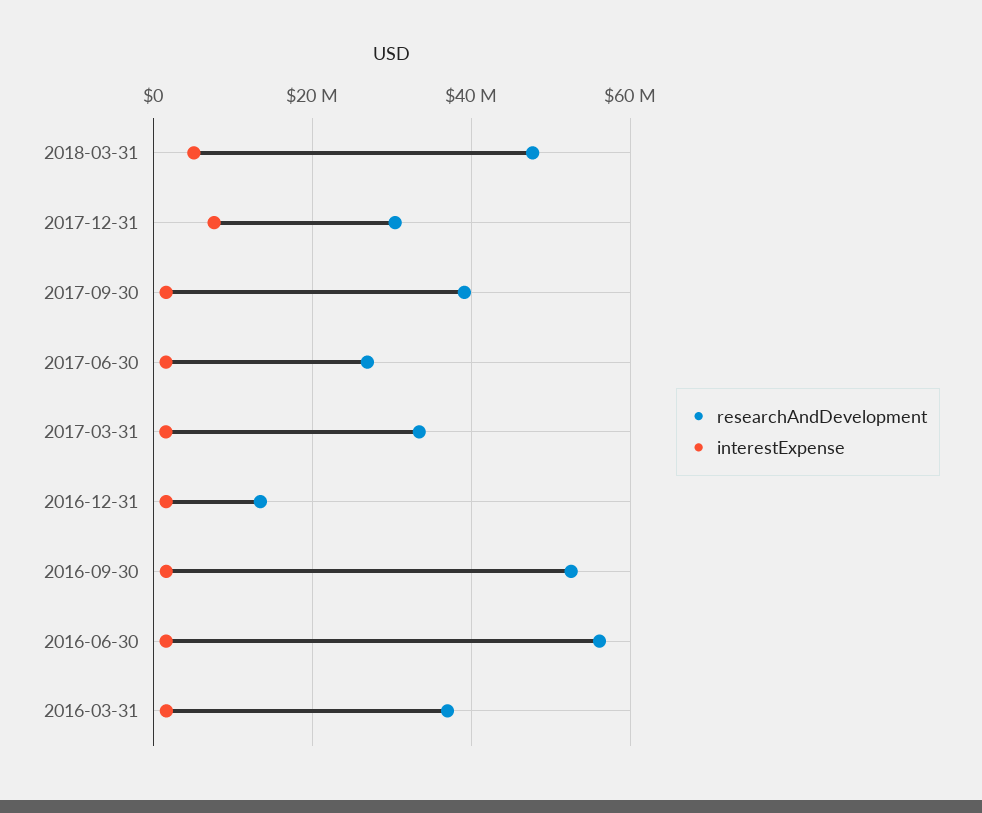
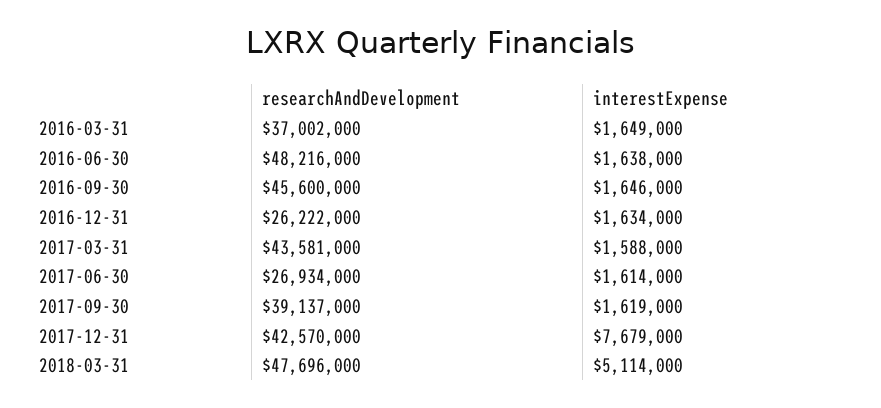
  {
    "researchAndDevelopment": {
      "2018-03-31": 47696000,
-     "2017-12-31": 30000000,
+     "2017-12-31": 42570000,
      "2017-09-30": 39137000,
      "2017-06-30": 26934000,
-     "2017-03-31": 34000000,
+     "2017-03-31": 43581000,
-     "2016-12-31": 14000000,
+     "2016-12-31": 26222000,
-     "2016-09-30": 52000000,
+     "2016-09-30": 45600000,
-     "2016-06-30": 56000000,
+     "2016-06-30": 48216000,
      "2016-03-31": 37002000
    },
    "interestExpense": {
      "2018-03-31": 5114000,
      "2017-12-31": 7679000,
      "2017-09-30": 1619000,
      "2017-06-30": 1614000,
      "2017-03-31": 1588000,
      "2016-12-31": 1634000,
      "2016-09-30": 1646000,
      "2016-06-30": 1638000,
      "2016-03-31": 1649000
    }
  }

